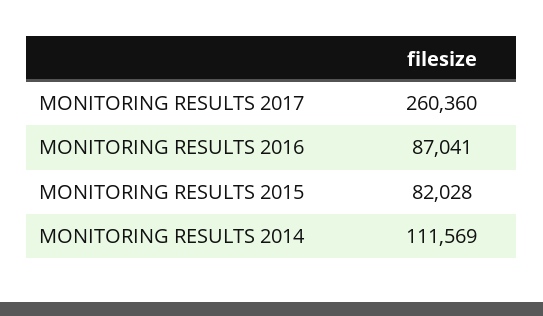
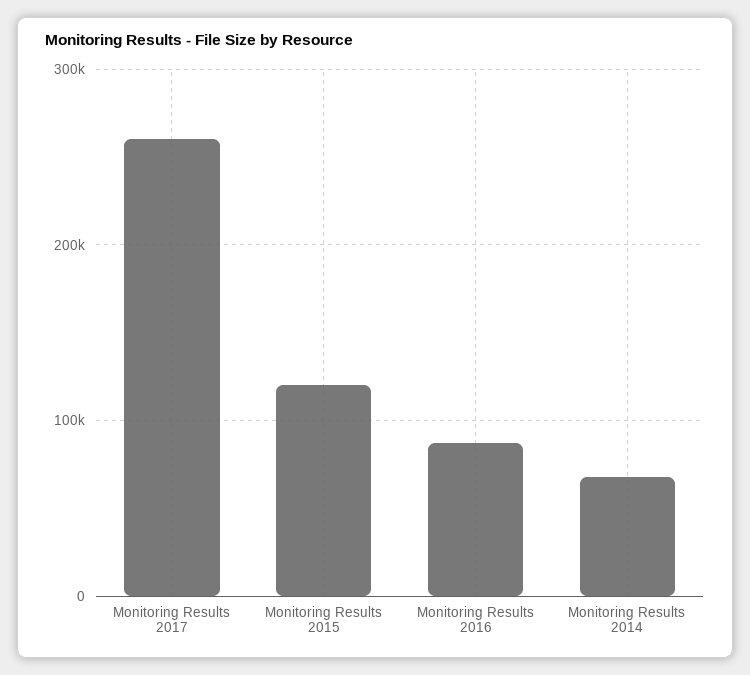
  {
    "MONITORING RESULTS 2017": 260360,
    "MONITORING RESULTS 2016": 87041,
-   "MONITORING RESULTS 2015": 82028,
+   "MONITORING RESULTS 2015": 120000,
-   "MONITORING RESULTS 2014": 111569
+   "MONITORING RESULTS 2014": 70000
  }

